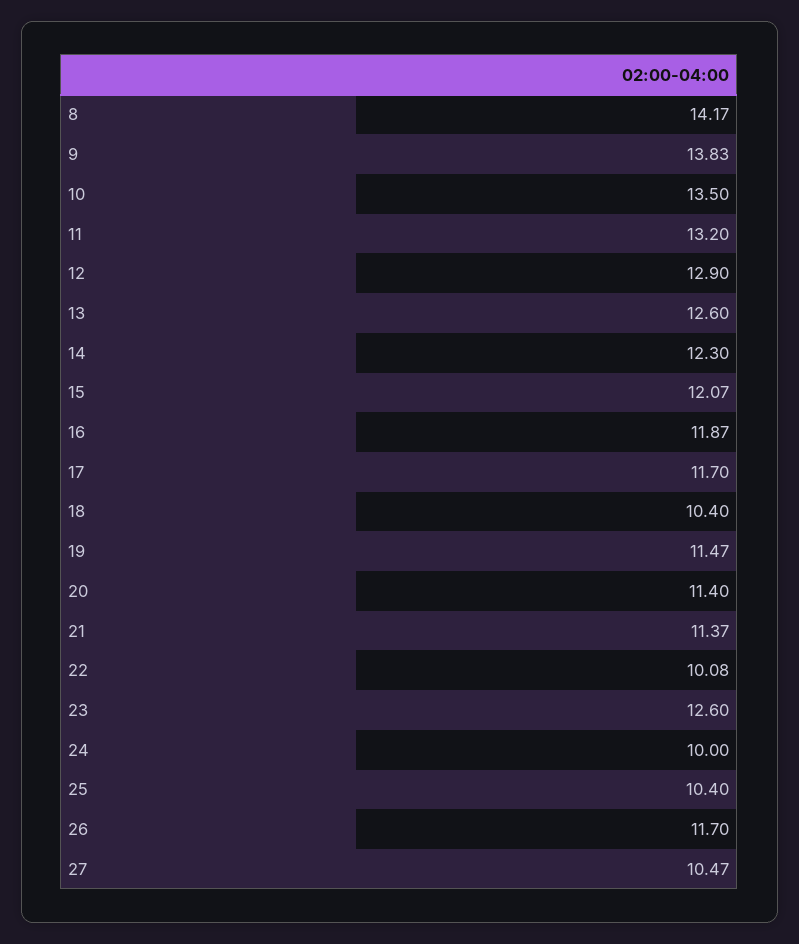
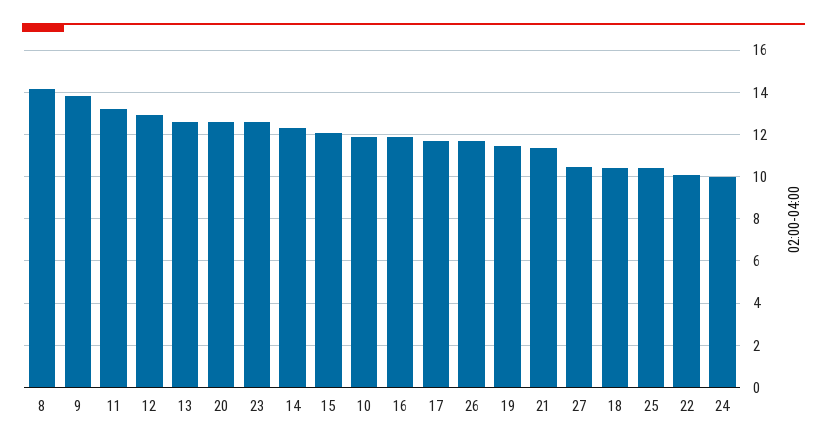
  {
    "8": 14.17,
    "9": 13.83,
-   "10": 13.5,
+   "10": 12,
    "11": 13.2,
    "12": 12.9,
    "13": 12.6,
    "14": 12.3,
    "15": 12.07,
    "16": 11.87,
    "17": 11.7,
    "18": 10.4,
    "19": 11.47,
-   "20": 11.4,
+   "20": 12.5,
    "21": 11.37,
    "22": 10.08,
    "23": 12.6,
    "24": 10,
    "25": 10.4,
    "26": 11.7,
    "27": 10.47
  }

